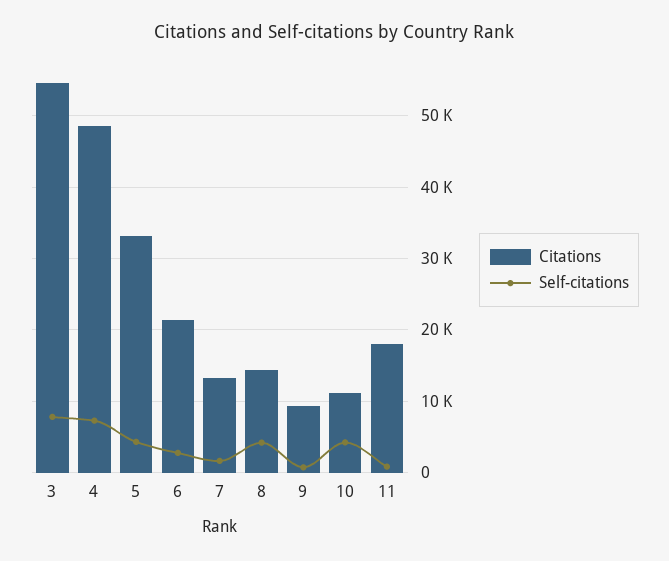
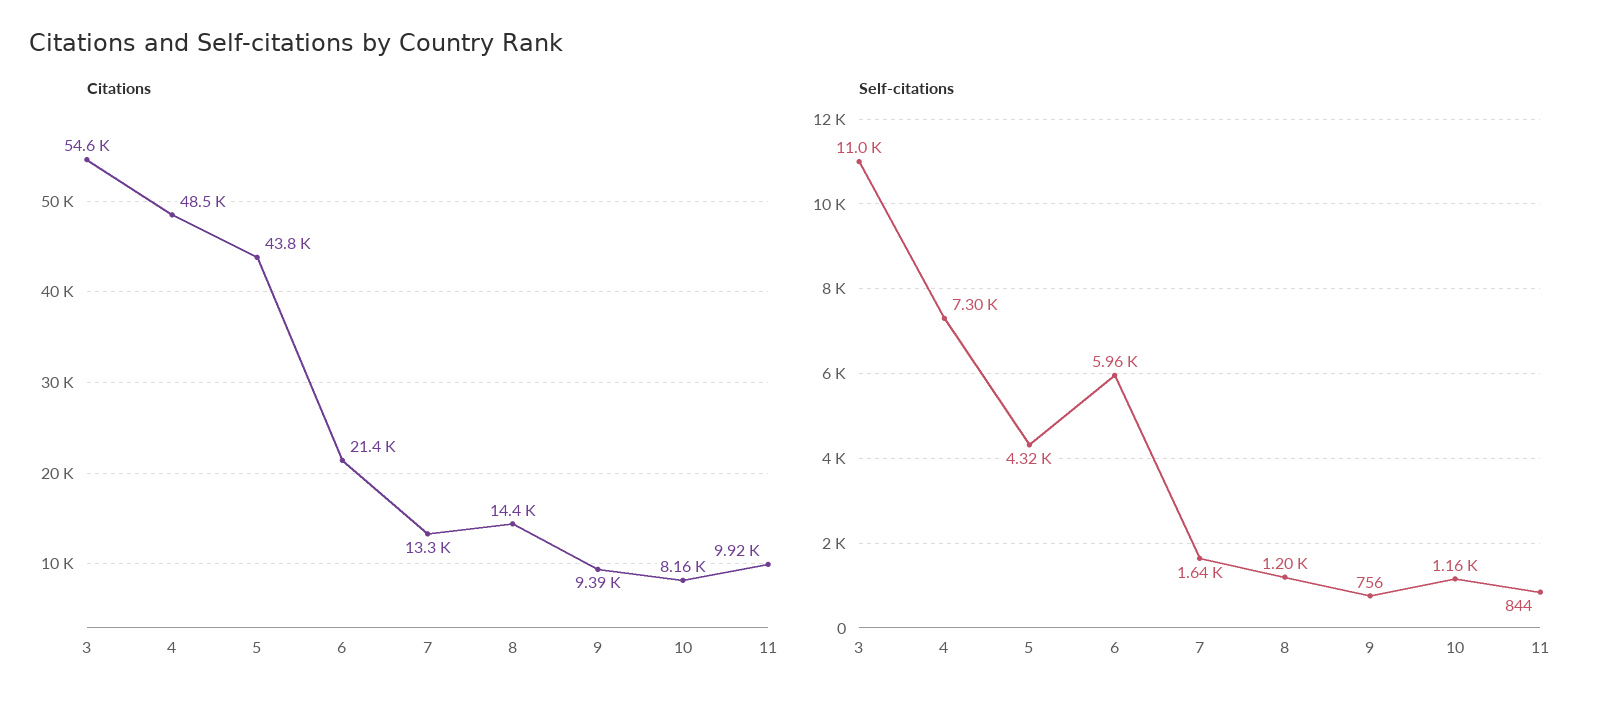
  {
    "Citations": {
      "3": 54600,
      "4": 48500,
-     "5": 33000,
+     "5": 43800,
      "6": 21400,
      "7": 13300,
      "8": 14400,
      "9": 9390,
-     "10": 11000,
+     "10": 8160,
-     "11": 18000
+     "11": 9920
    },
    "Self-citations": {
-     "3": 8000,
+     "3": 11000,
      "4": 7300,
      "5": 4320,
-     "6": 3000,
+     "6": 5960,
      "7": 1640,
-     "8": 4000,
+     "8": 1200,
      "9": 756,
-     "10": 4000,
+     "10": 1160,
      "11": 844
    }
  }

